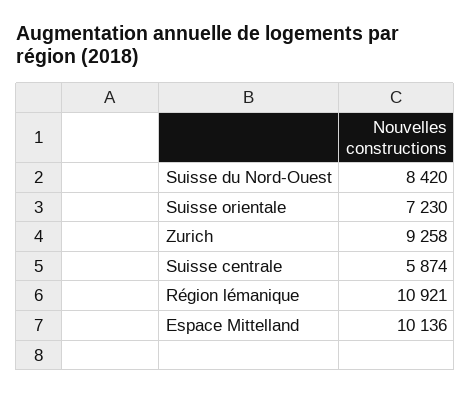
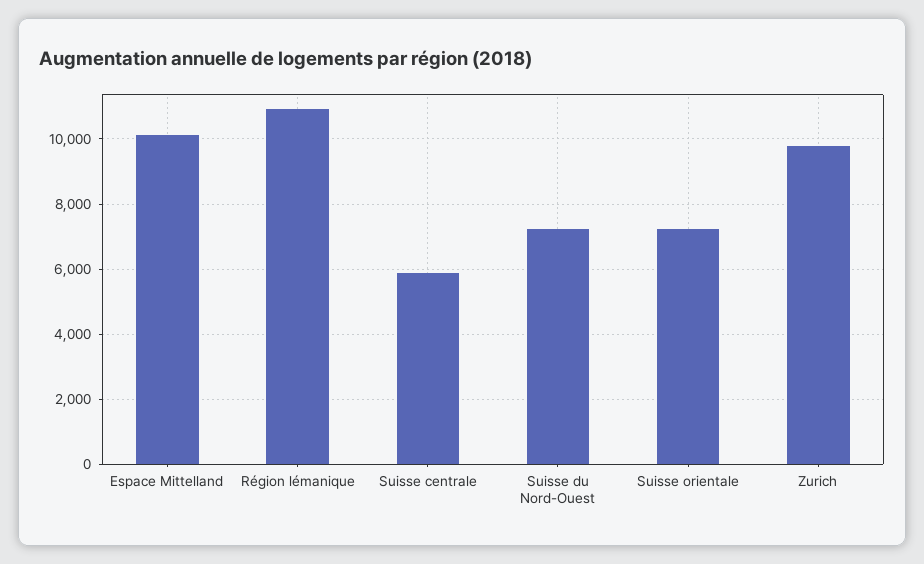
  {
-   "Suisse du Nord-Ouest": 8420,
+   "Suisse du Nord-Ouest": 7200,
    "Suisse orientale": 7230,
-   "Zurich": 9258,
+   "Zurich": 9800,
    "Suisse centrale": 5874,
    "Région lémanique": 10921,
    "Espace Mittelland": 10136
  }

